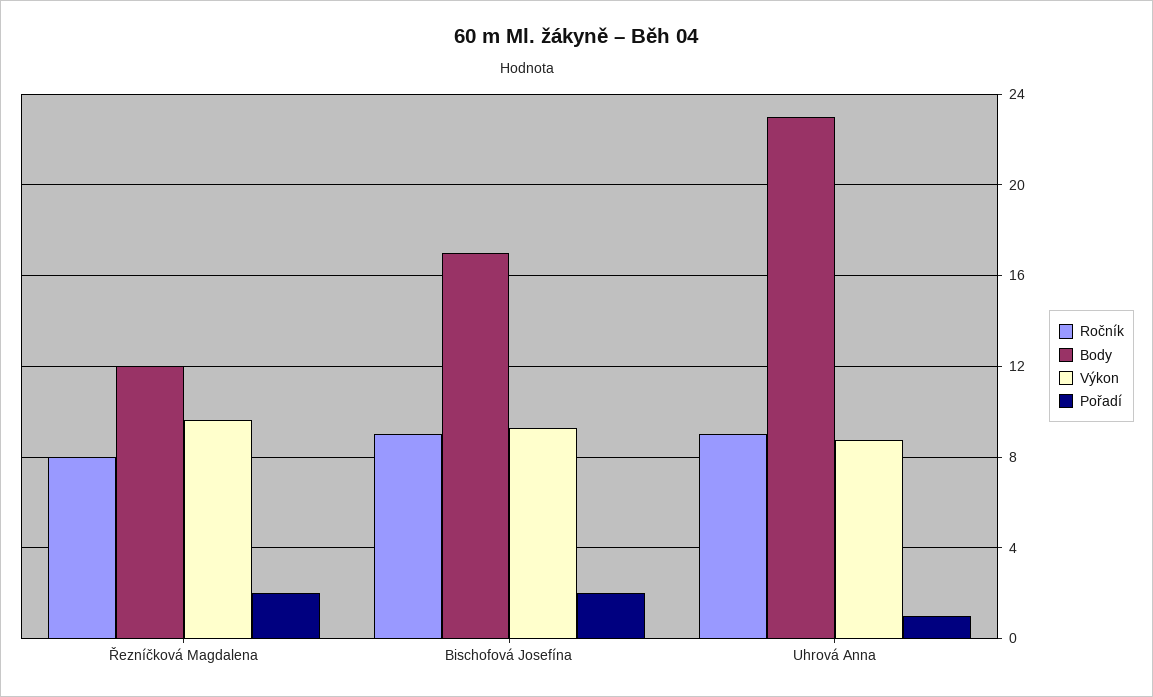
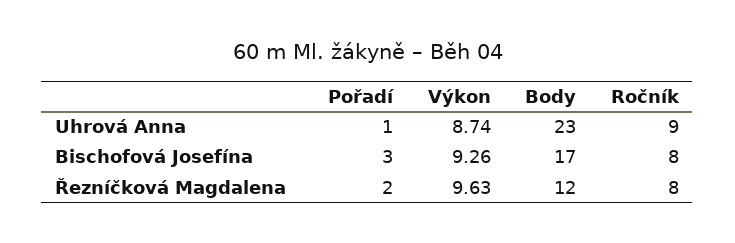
  {
    "Ročník": {
      "Řezníčková Magdalena": 8,
-     "Bischofová Josefína": 9,
+     "Bischofová Josefína": 8,
      "Uhrová Anna": 9
    },
    "Body": {
      "Řezníčková Magdalena": 12,
      "Bischofová Josefína": 17,
      "Uhrová Anna": 23
    },
    "Výkon": {
      "Řezníčková Magdalena": 9.63,
      "Bischofová Josefína": 9.26,
      "Uhrová Anna": 8.74
    },
    "Pořadí": {
      "Řezníčková Magdalena": 2,
-     "Bischofová Josefína": 2,
+     "Bischofová Josefína": 3,
      "Uhrová Anna": 1
    }
  }

